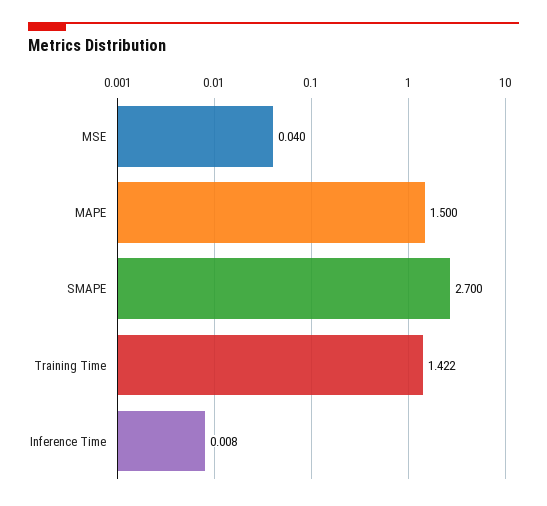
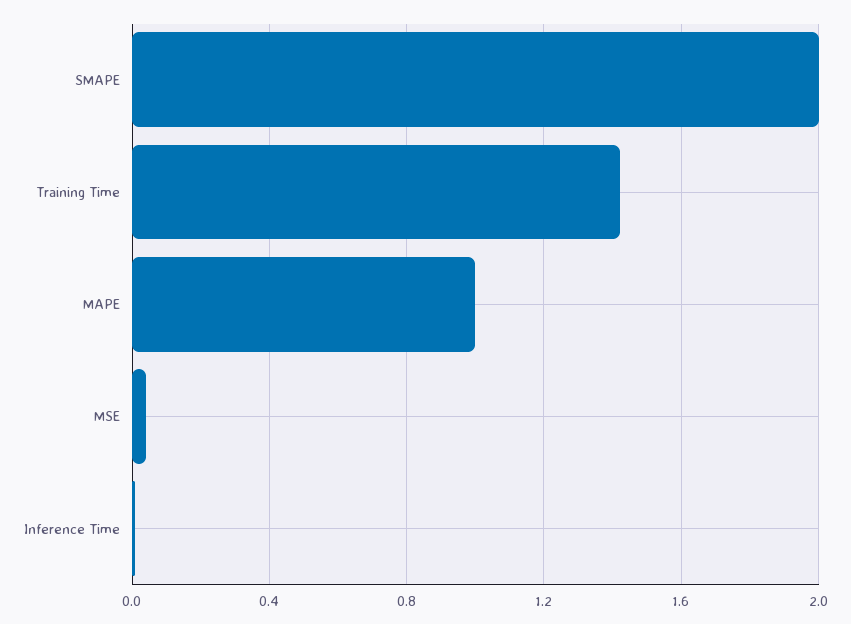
  {
    "MSE": 0.04,
-   "MAPE": 1.5,
+   "MAPE": 1,
-   "SMAPE": 2.7,
+   "SMAPE": 2,
    "Training Time": 1.422,
    "Inference Time": 0.008
  }

